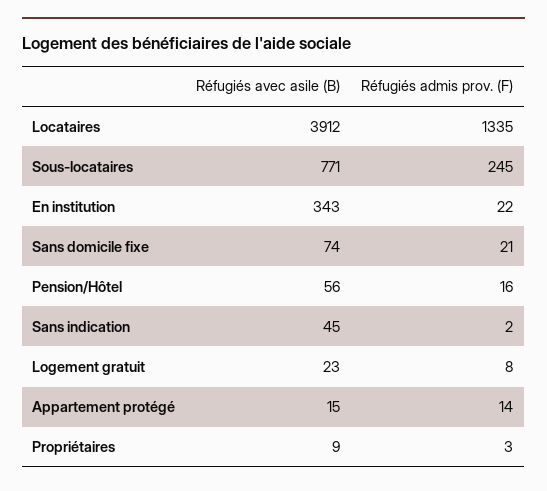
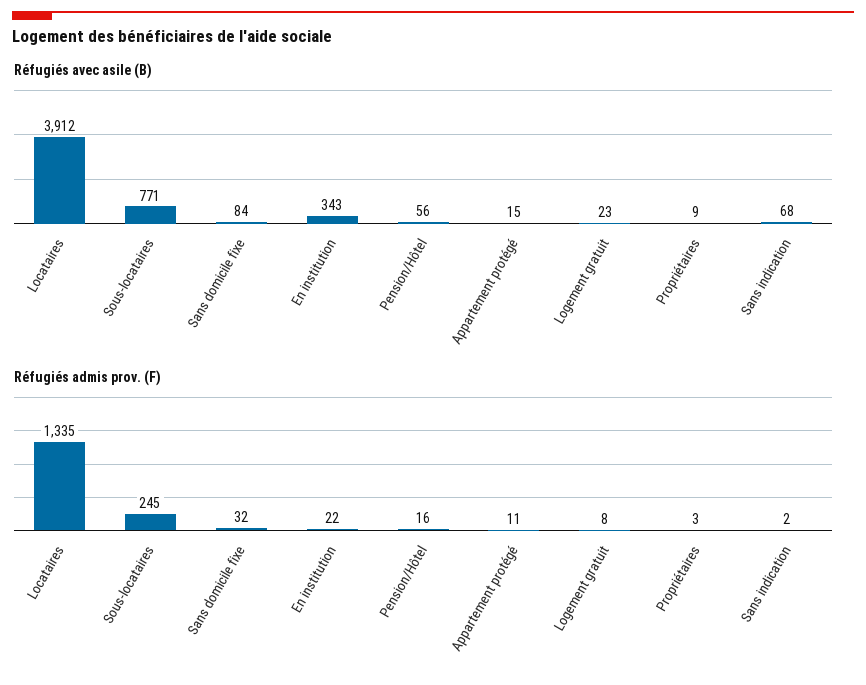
  {
    "Réfugiés avec asile (B)": {
      "Locataires": 3912,
      "Sous-locataires": 771,
      "En institution": 343,
-     "Sans domicile fixe": 74,
+     "Sans domicile fixe": 84,
      "Pension/Hôtel": 56,
-     "Sans indication": 45,
+     "Sans indication": 68,
      "Logement gratuit": 23,
      "Appartement protégé": 15,
      "Propriétaires": 9
    },
    "Réfugiés admis prov. (F)": {
      "Locataires": 1335,
      "Sous-locataires": 245,
      "En institution": 22,
-     "Sans domicile fixe": 21,
+     "Sans domicile fixe": 32,
      "Pension/Hôtel": 16,
      "Sans indication": 2,
      "Logement gratuit": 8,
-     "Appartement protégé": 14,
+     "Appartement protégé": 11,
      "Propriétaires": 3
    }
  }

